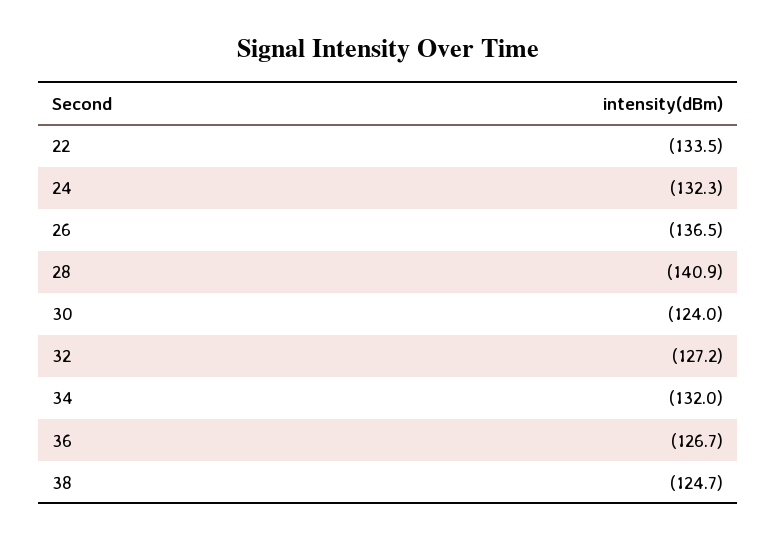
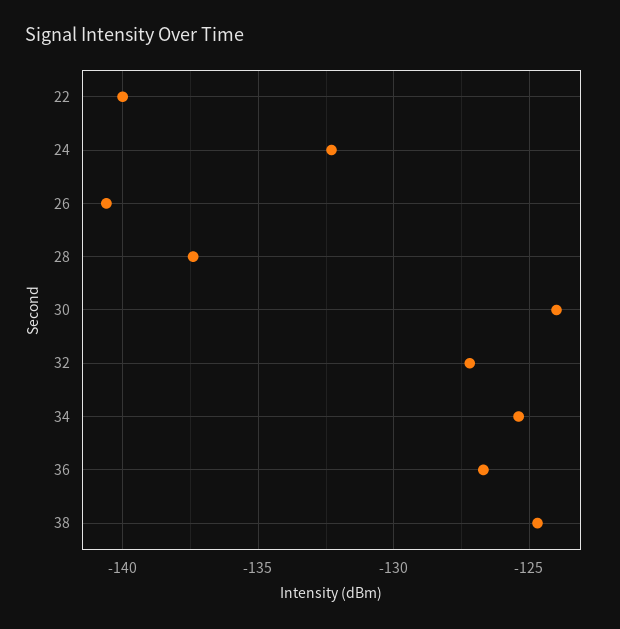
  {
-   "22": -133.5,
+   "22": -140,
    "24": -132.3,
-   "26": -136.5,
+   "26": -140.5,
-   "28": -140.9,
+   "28": -137.5,
    "30": -124,
    "32": -127.2,
-   "34": -132,
+   "34": -125.5,
    "36": -126.7,
    "38": -124.7
  }

